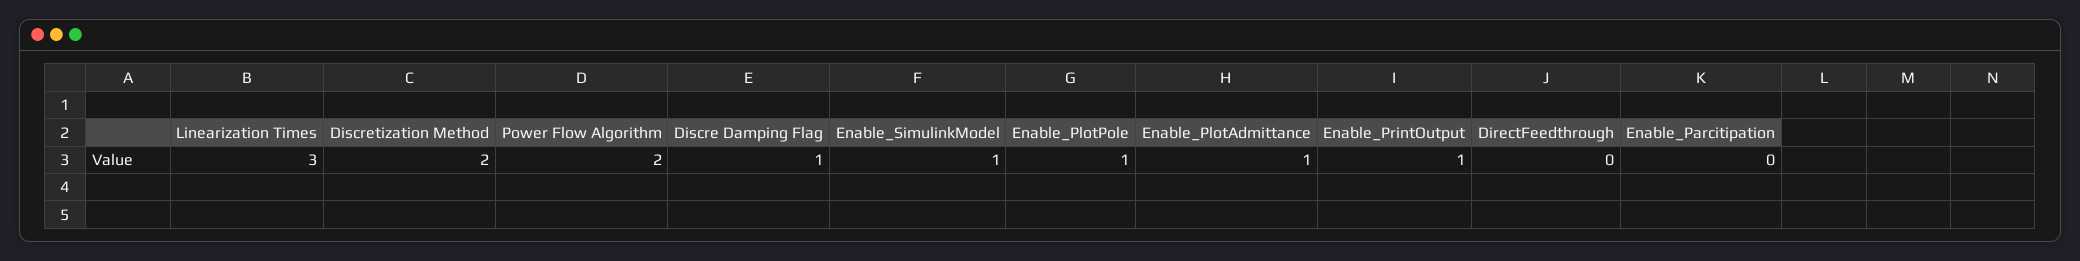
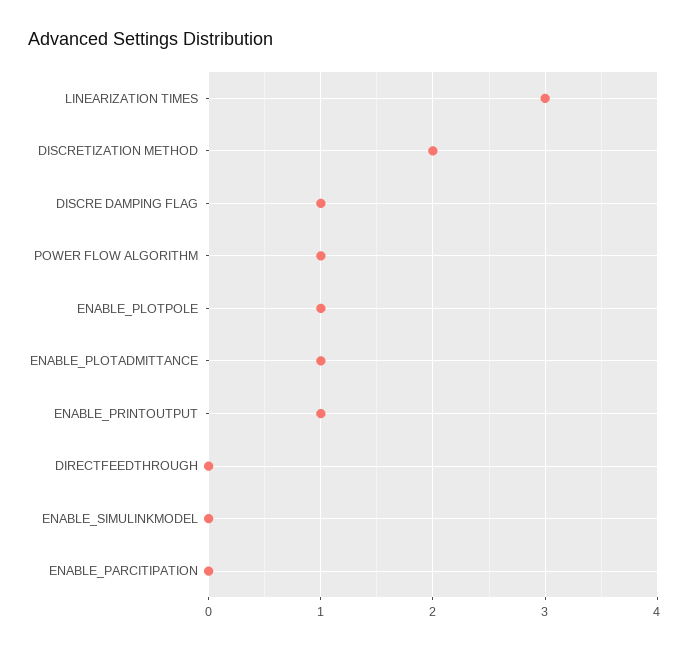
  {
    "Linearization Times": 3,
    "Discretization Method": 2,
-   "Power Flow Algorithm": 2,
+   "Power Flow Algorithm": 1,
    "Discre Damping Flag": 1,
-   "Enable_SimulinkModel": 1,
+   "Enable_SimulinkModel": 0,
    "Enable_PlotPole": 1,
    "Enable_PlotAdmittance": 1,
    "Enable_PrintOutput": 1,
    "DirectFeedthrough": 0,
    "Enable_Parcitipation": 0
  }

